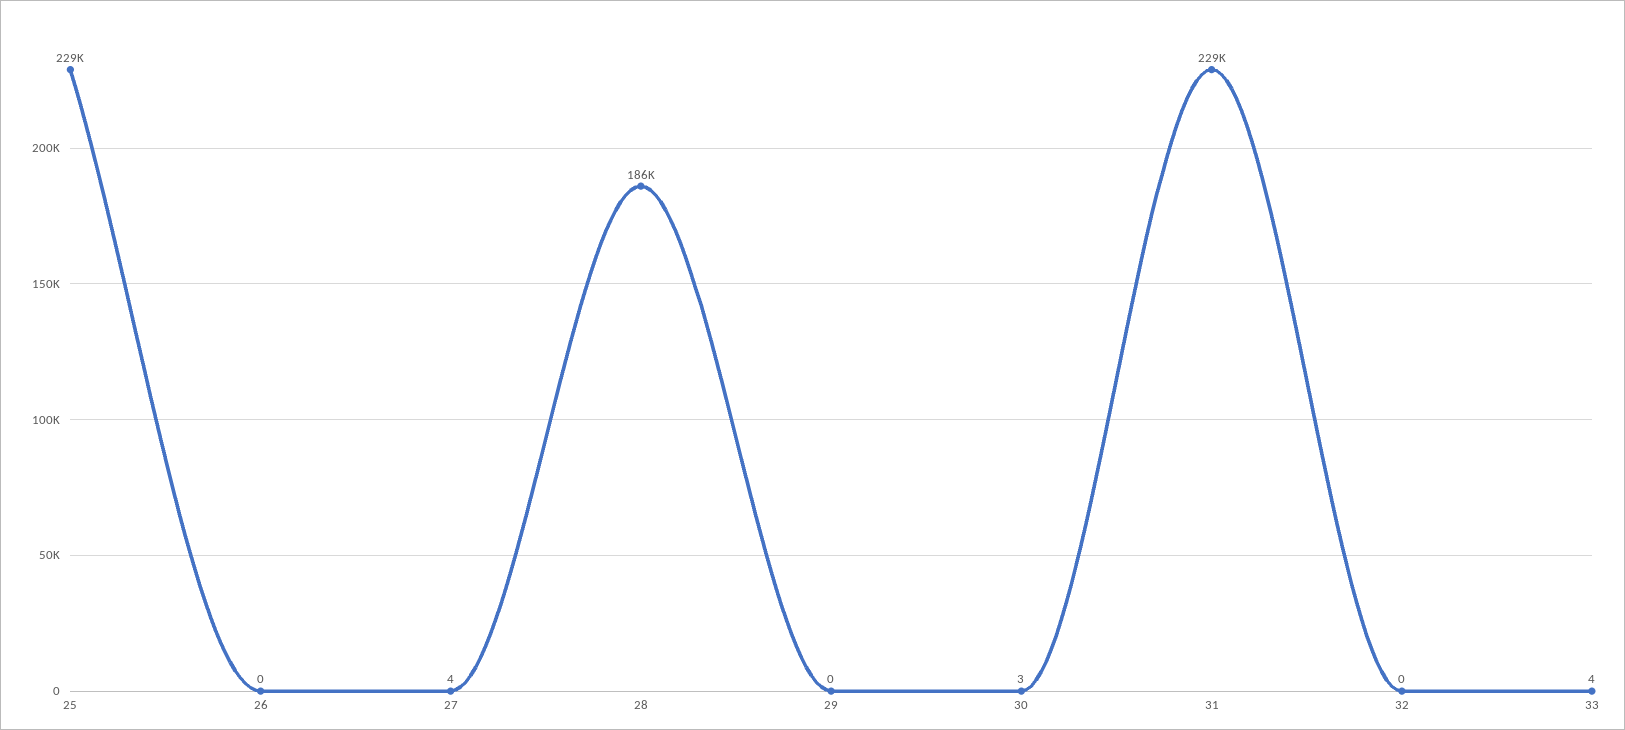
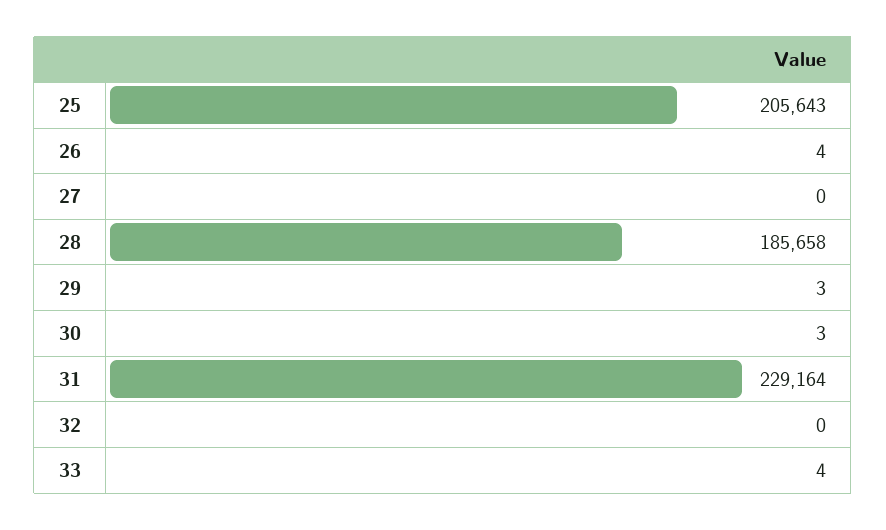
  {
-   "25": 229000,
+   "25": 205643,
-   "26": 0,
+   "26": 4,
-   "27": 4,
+   "27": 0,
    "28": 185658,
-   "29": 0,
+   "29": 3,
    "30": 3,
    "31": 229164,
    "32": 0,
    "33": 4
  }

